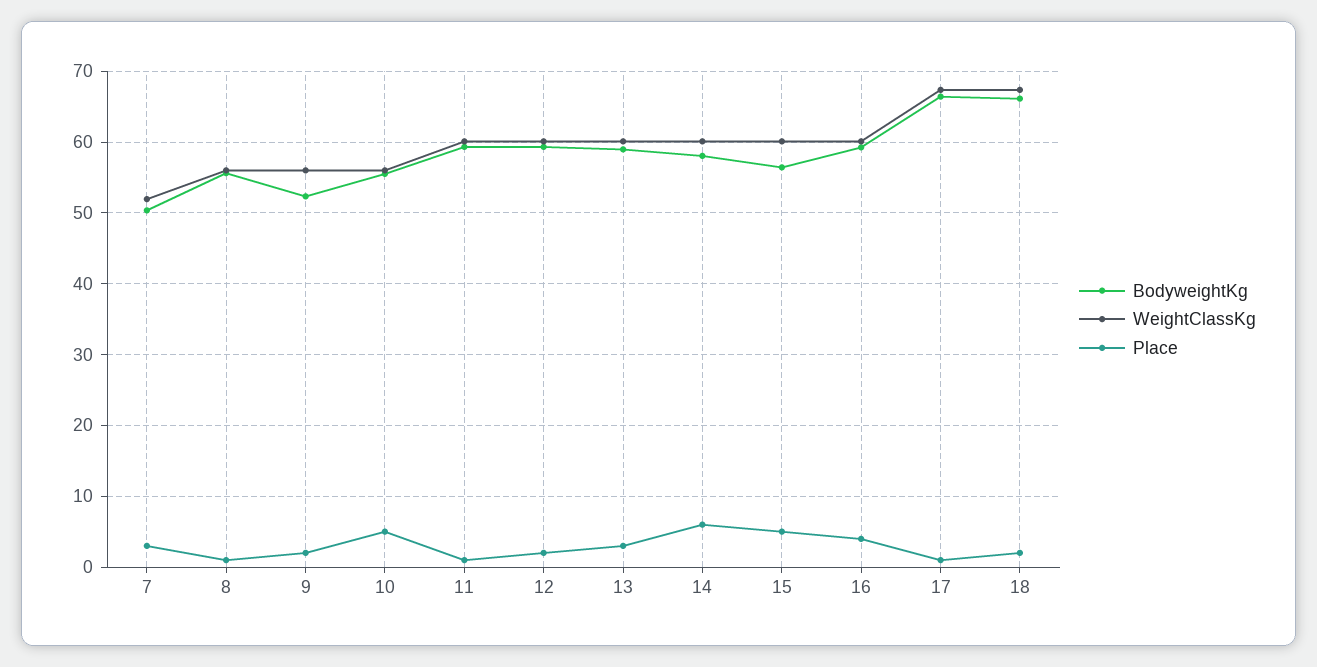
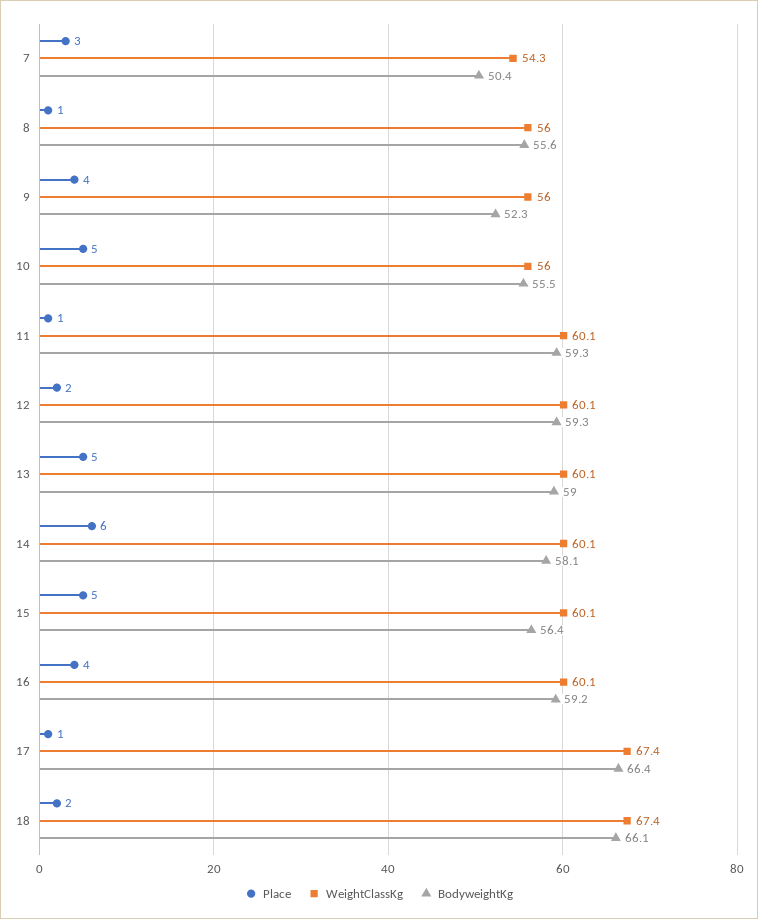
  {
    "BodyweightKg": {
      "7": 50.4,
      "8": 55.6,
      "9": 52.3,
      "10": 55.5,
      "11": 59.3,
      "12": 59.3,
      "13": 59,
      "14": 58.1,
      "15": 56.4,
      "16": 59.2,
      "17": 66.4,
      "18": 66.1
    },
    "WeightClassKg": {
-     "7": 52,
+     "7": 54.3,
      "8": 56,
      "9": 56,
      "10": 56,
      "11": 60.1,
      "12": 60.1,
      "13": 60.1,
      "14": 60.1,
      "15": 60.1,
      "16": 60.1,
      "17": 67.4,
      "18": 67.4
    },
    "Place": {
      "7": 3,
      "8": 1,
-     "9": 2,
+     "9": 4,
      "10": 5,
      "11": 1,
      "12": 2,
-     "13": 3,
+     "13": 5,
      "14": 6,
      "15": 5,
      "16": 4,
      "17": 1,
      "18": 2
    }
  }

